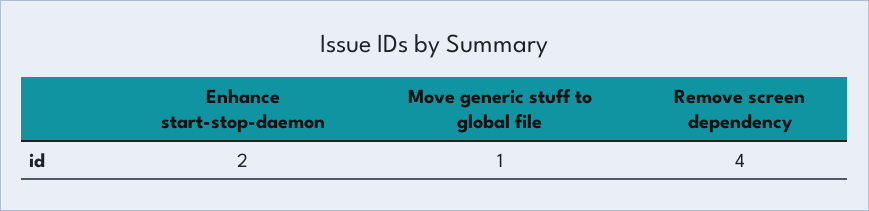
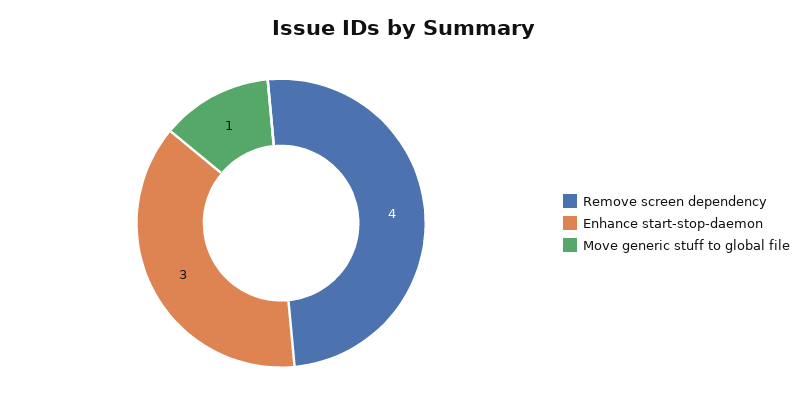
  {
-   "Enhance start-stop-daemon": 2,
+   "Enhance start-stop-daemon": 3,
    "Move generic stuff to global file": 1,
    "Remove screen dependency": 4
  }

